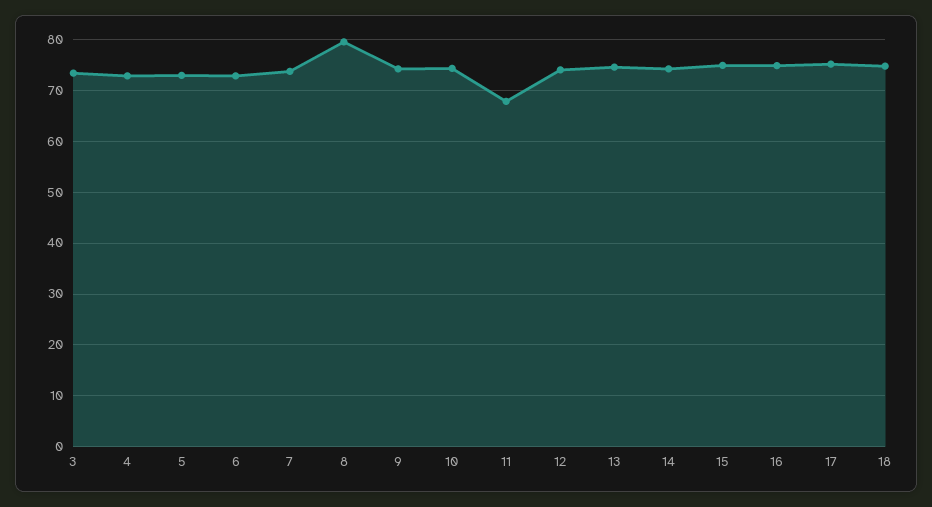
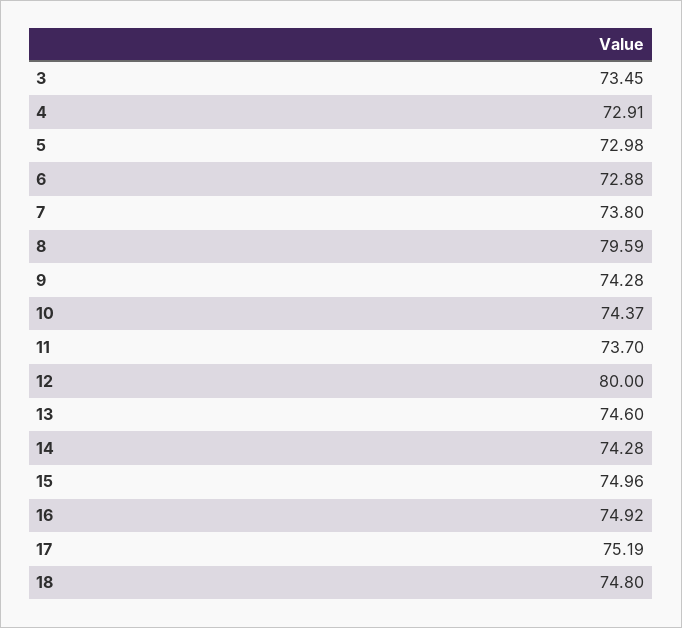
  {
    "3": 73.45,
    "4": 72.91,
    "5": 72.98,
    "6": 72.88,
    "7": 73.8,
    "8": 79.59,
    "9": 74.28,
    "10": 74.37,
-   "11": 68,
+   "11": 73.7,
-   "12": 74,
+   "12": 80,
    "13": 74.6,
    "14": 74.28,
    "15": 74.96,
    "16": 74.92,
    "17": 75.19,
    "18": 74.8
  }

